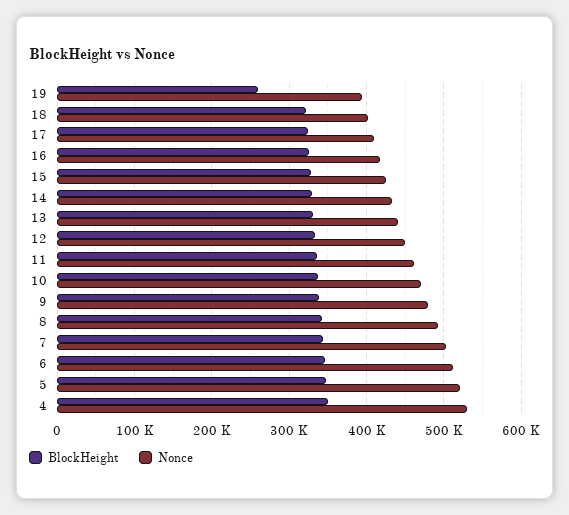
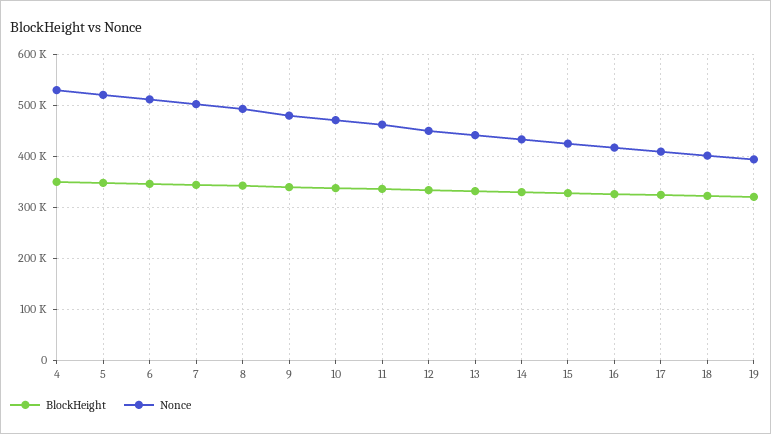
  {
    "BlockHeight": {
-     "19": 260000,
+     "19": 320000,
      "18": 320000,
      "17": 320000,
      "16": 330000,
      "15": 330000,
      "14": 330000,
      "13": 330000,
      "12": 330000,
      "11": 340000,
      "10": 340000,
      "9": 340000,
      "8": 340000,
      "7": 340000,
      "6": 350000,
      "5": 350000,
      "4": 350000
    },
    "Nonce": {
      "19": 390000,
      "18": 400000,
      "17": 410000,
      "16": 420000,
      "15": 420000,
      "14": 430000,
      "13": 440000,
      "12": 450000,
      "11": 460000,
      "10": 470000,
      "9": 480000,
      "8": 490000,
      "7": 500000,
      "6": 510000,
      "5": 520000,
      "4": 530000
    }
  }

